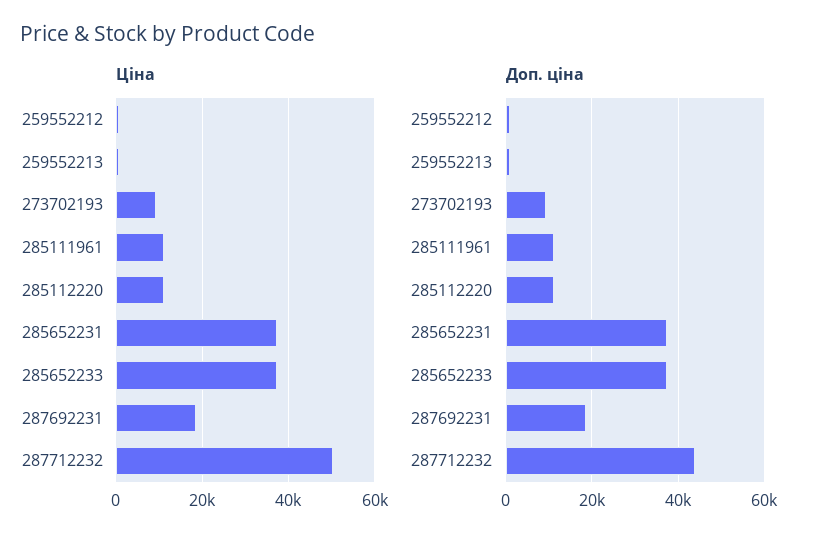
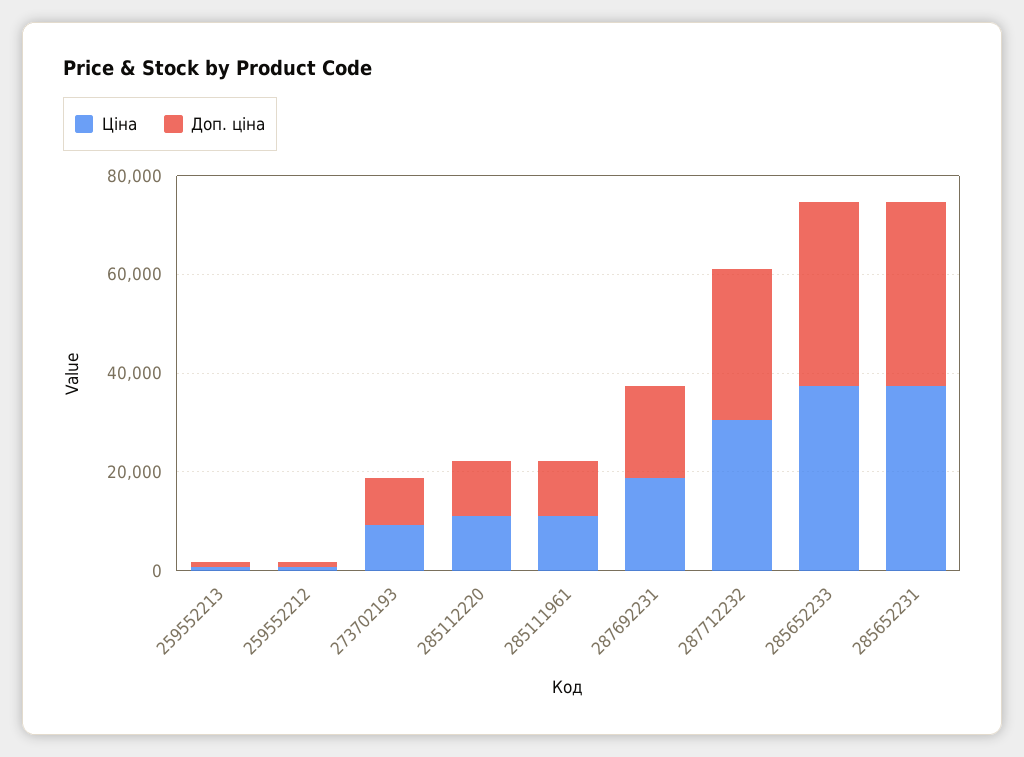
  {
    "Ціна": {
      "259552212": 0,
      "259552213": 0,
      "273702193": 10000,
      "285111961": 12000,
      "285112220": 12000,
      "285652231": 38000,
      "285652233": 38000,
      "287692231": 18000,
-     "287712232": 50000
+     "287712232": 30000
    },
    "Доп. ціна": {
      "259552212": 2000,
      "259552213": 2000,
      "273702193": 10000,
      "285111961": 12000,
      "285112220": 12000,
      "285652231": 38000,
      "285652233": 38000,
      "287692231": 18000,
-     "287712232": 44000
+     "287712232": 30000
    }
  }

